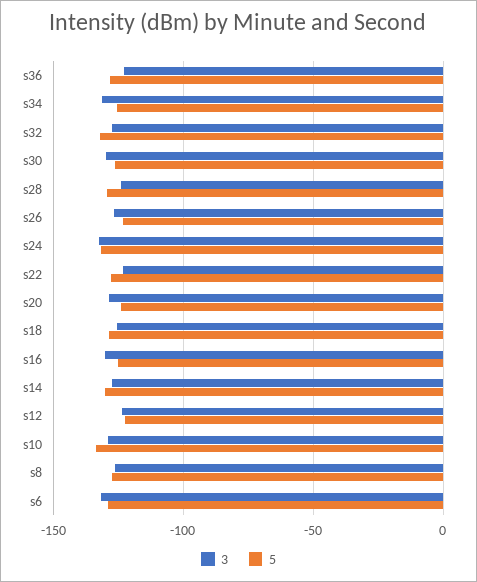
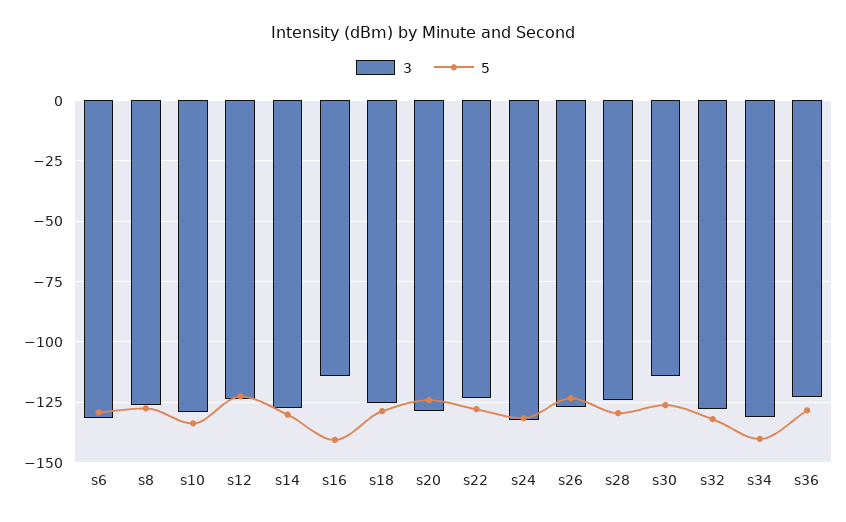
  {
    "3": {
      "s36": -122.5,
      "s34": -132.5,
      "s32": -127.5,
-     "s30": -130,
+     "s30": -115,
      "s28": -125,
      "s26": -127.5,
      "s24": -132.5,
      "s22": -122.5,
      "s20": -127.5,
      "s18": -125,
-     "s16": -130,
+     "s16": -115,
      "s14": -127.5,
      "s12": -125,
      "s10": -130,
      "s8": -127.5,
      "s6": -132.5
    },
    "5": {
      "s36": -127.5,
-     "s34": -125,
+     "s34": -140,
      "s32": -132.5,
      "s30": -125,
      "s28": -130,
      "s26": -122.5,
      "s24": -132.5,
      "s22": -127.5,
      "s20": -125,
      "s18": -127.5,
-     "s16": -125,
+     "s16": -140,
      "s14": -130,
      "s12": -122.5,
      "s10": -135,
      "s8": -127.5,
      "s6": -130
    }
  }

